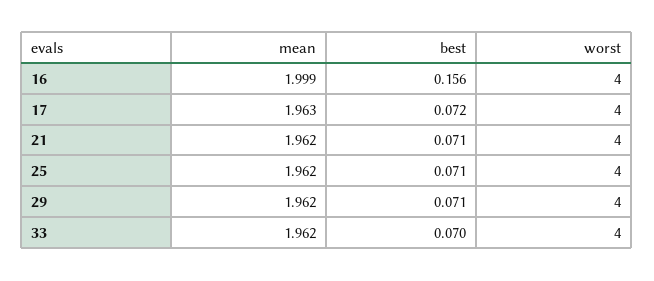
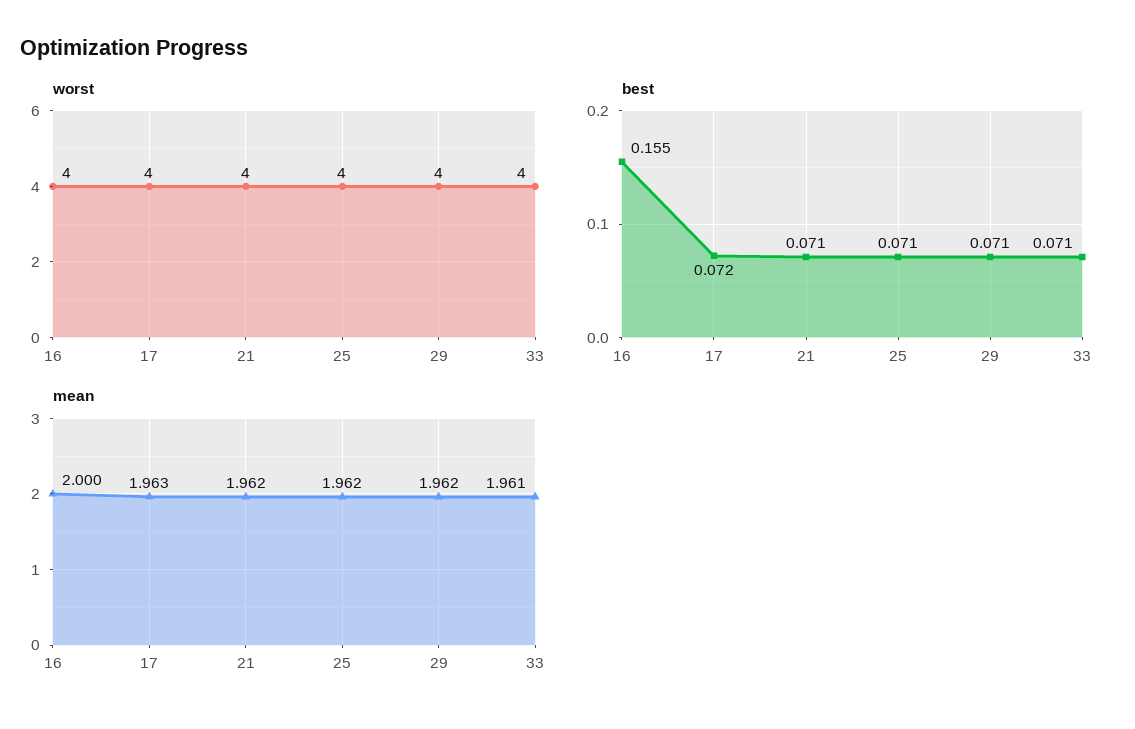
  {
    "mean": {
-     "16": 1.999,
+     "16": 2,
      "17": 1.963,
      "21": 1.962,
      "25": 1.962,
      "29": 1.962,
-     "33": 1.962
+     "33": 1.961
    },
    "best": {
-     "16": 0.156,
+     "16": 0.155,
      "17": 0.072,
      "21": 0.071,
      "25": 0.071,
      "29": 0.071,
-     "33": 0.07
+     "33": 0.071
    },
    "worst": {
      "16": 4,
      "17": 4,
      "21": 4,
      "25": 4,
      "29": 4,
      "33": 4
    }
  }

